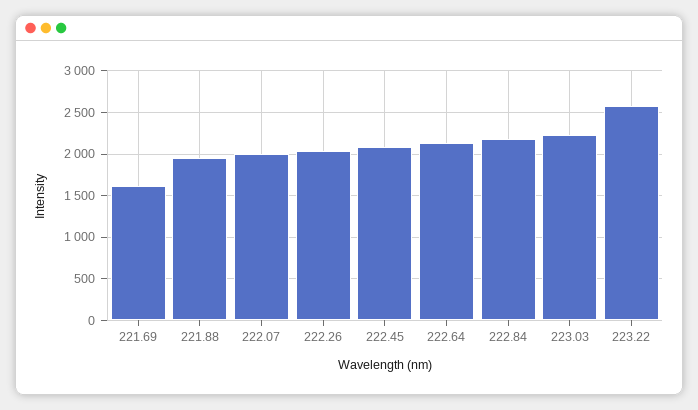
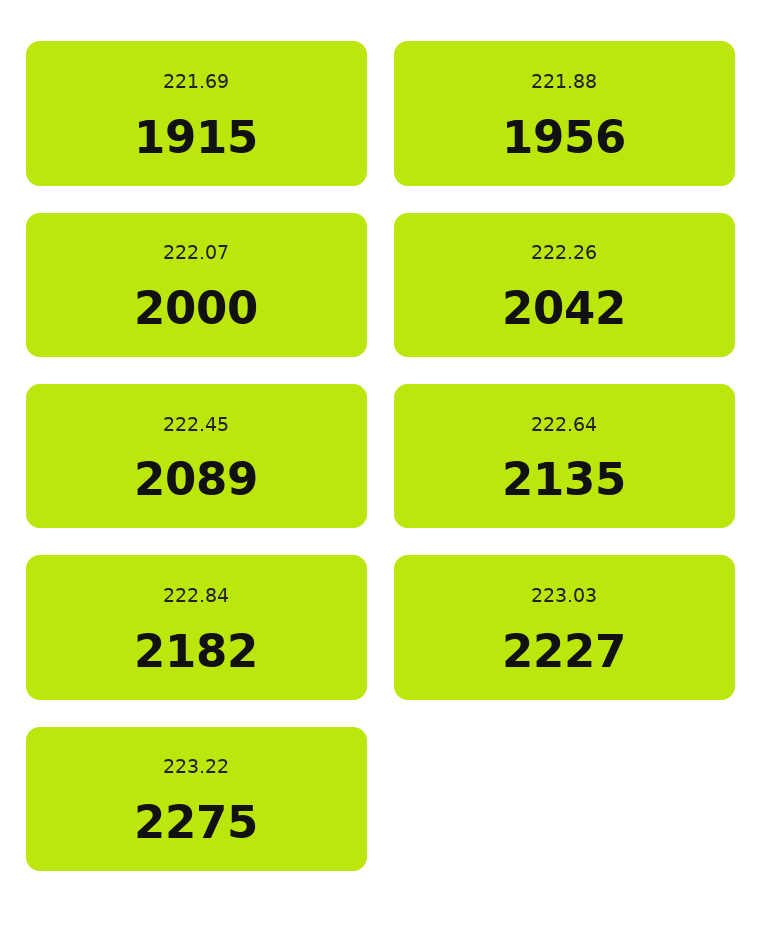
  {
-   "221.69": 1600,
+   "221.69": 1915,
    "221.88": 1956,
    "222.07": 2000,
    "222.26": 2042,
    "222.45": 2089,
    "222.64": 2135,
    "222.84": 2182,
    "223.03": 2227,
-   "223.22": 2600
+   "223.22": 2275
  }

